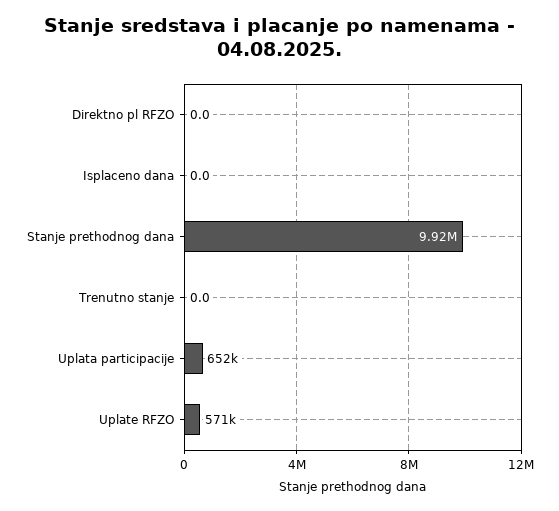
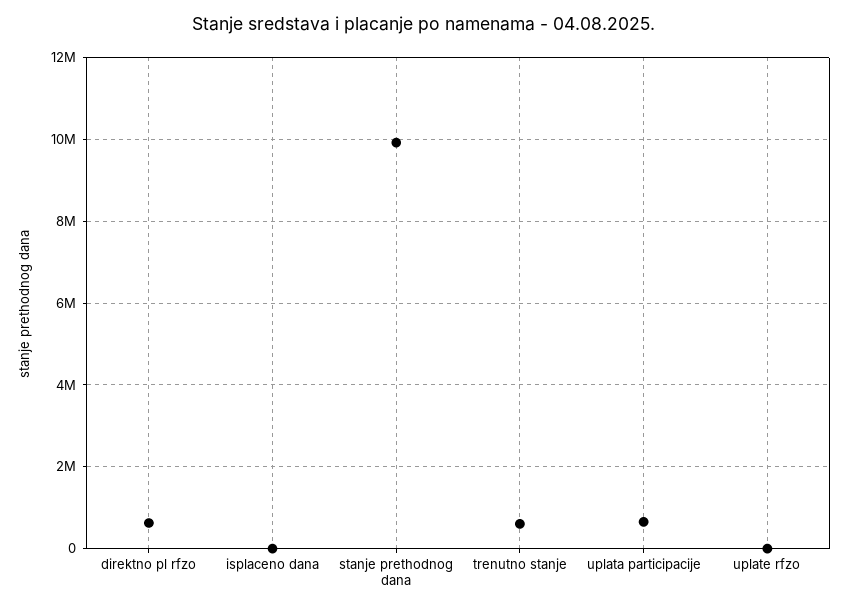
  {
-   "Direktno pl RFZO": 0,
+   "Direktno pl RFZO": 600000,
    "Isplaceno dana": 0,
    "Stanje prethodnog dana": 9920000,
-   "Trenutno stanje": 0,
+   "Trenutno stanje": 600000,
    "Uplata participacije": 652000,
-   "Uplate RFZO": 571000
+   "Uplate RFZO": 0
  }

